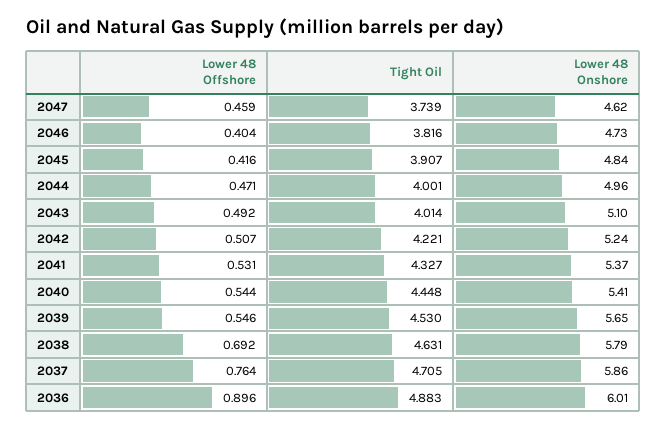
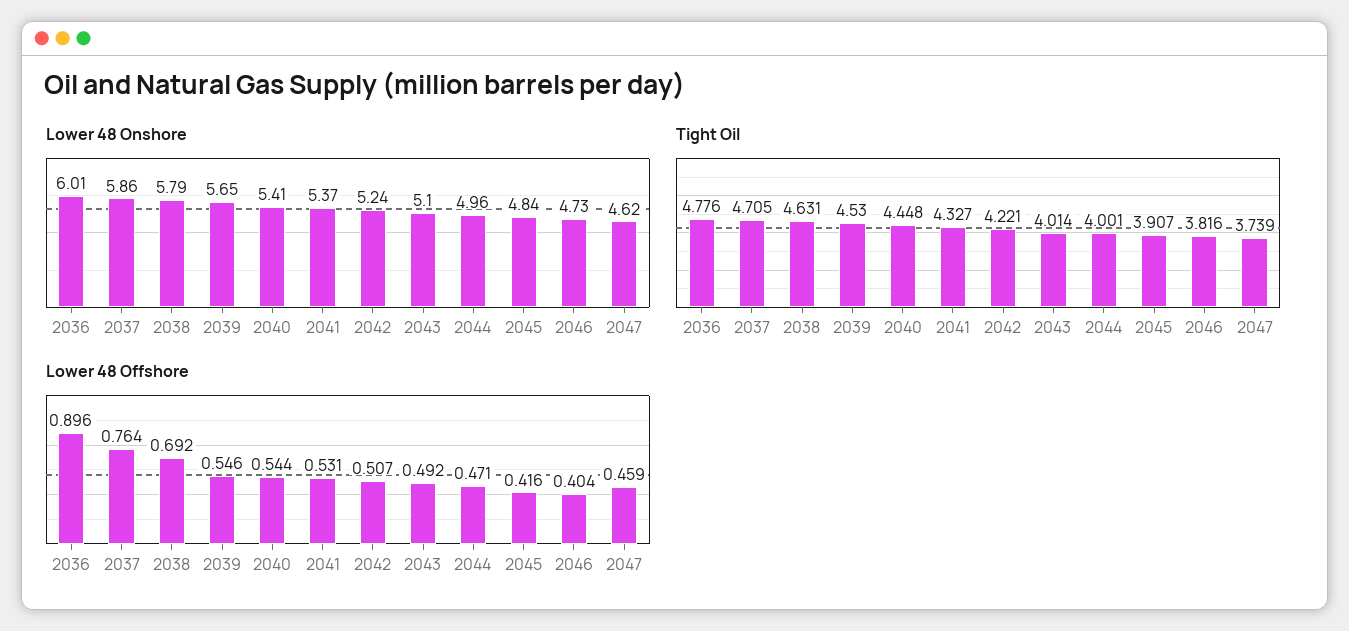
  {
    "Lower 48 Offshore": {
      "2047": 0.459,
      "2046": 0.404,
      "2045": 0.416,
      "2044": 0.471,
      "2043": 0.492,
      "2042": 0.507,
      "2041": 0.531,
      "2040": 0.544,
      "2039": 0.546,
      "2038": 0.692,
      "2037": 0.764,
      "2036": 0.896
    },
    "Tight Oil": {
      "2047": 3.739,
      "2046": 3.816,
      "2045": 3.907,
      "2044": 4.001,
      "2043": 4.014,
      "2042": 4.221,
      "2041": 4.327,
      "2040": 4.448,
      "2039": 4.53,
      "2038": 4.631,
      "2037": 4.705,
-     "2036": 4.883
+     "2036": 4.776
    },
    "Lower 48 Onshore": {
      "2047": 4.62,
      "2046": 4.73,
      "2045": 4.84,
      "2044": 4.96,
      "2043": 5.1,
      "2042": 5.24,
      "2041": 5.37,
      "2040": 5.41,
      "2039": 5.65,
      "2038": 5.79,
      "2037": 5.86,
      "2036": 6.01
    }
  }

